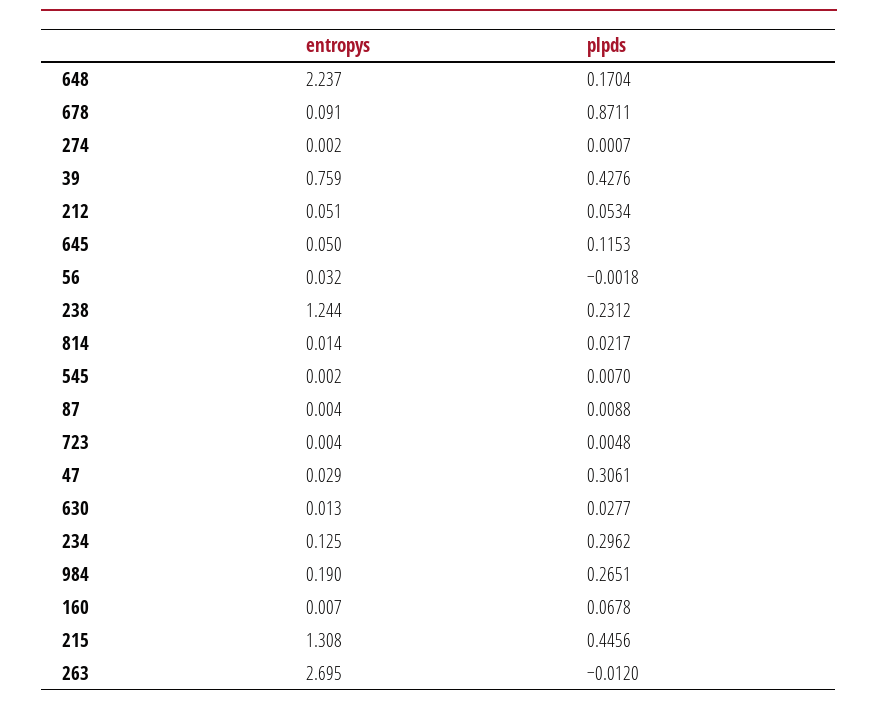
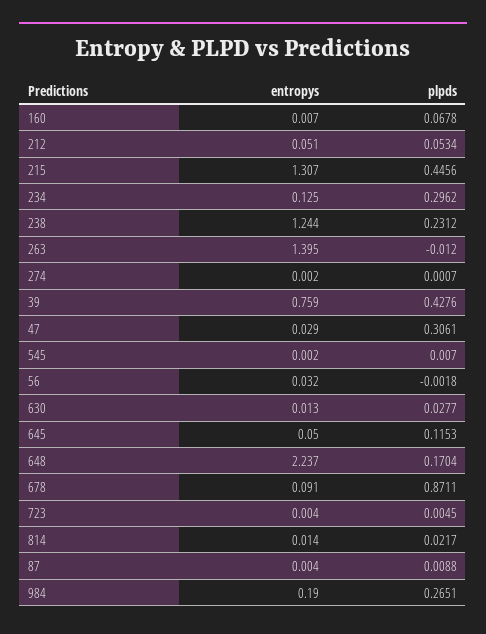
  {
    "entropys": {
      "648": 2.237,
      "678": 0.091,
      "274": 0.002,
      "39": 0.759,
      "212": 0.051,
      "645": 0.05,
      "56": 0.032,
      "238": 1.244,
      "814": 0.014,
      "545": 0.002,
      "87": 0.004,
      "723": 0.004,
      "47": 0.029,
      "630": 0.013,
      "234": 0.125,
      "984": 0.19,
      "160": 0.007,
-     "215": 1.308,
+     "215": 1.307,
-     "263": 2.695
+     "263": 1.395
    },
    "plpds": {
      "648": 0.1704,
      "678": 0.8711,
      "274": 0.0007,
      "39": 0.4276,
      "212": 0.0534,
      "645": 0.1153,
      "56": -0.0018,
      "238": 0.2312,
      "814": 0.0217,
      "545": 0.007,
      "87": 0.0088,
-     "723": 0.0048,
+     "723": 0.0045,
      "47": 0.3061,
      "630": 0.0277,
      "234": 0.2962,
      "984": 0.2651,
      "160": 0.0678,
      "215": 0.4456,
      "263": -0.012
    }
  }

